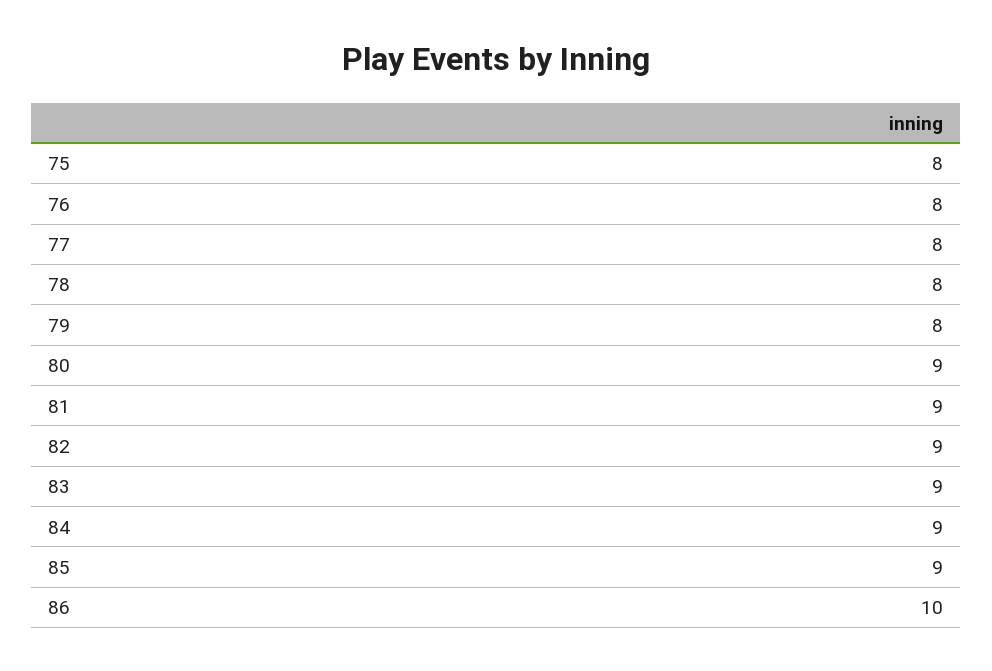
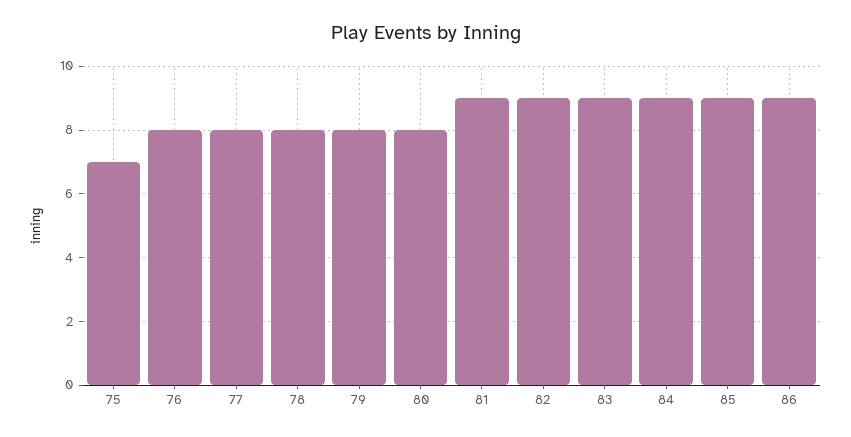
  {
-   "75": 8,
+   "75": 7,
    "76": 8,
    "77": 8,
    "78": 8,
    "79": 8,
-   "80": 9,
+   "80": 8,
    "81": 9,
    "82": 9,
    "83": 9,
    "84": 9,
    "85": 9,
-   "86": 10
+   "86": 9
  }

